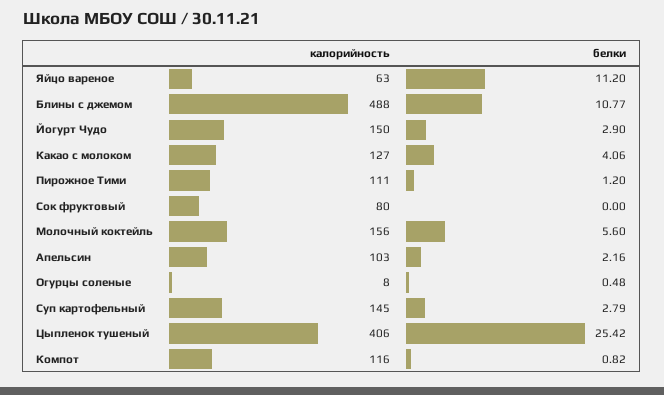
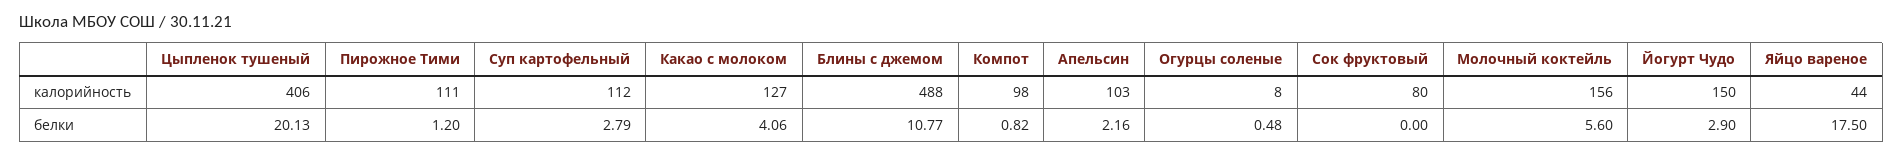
  {
    "калорийность": {
-     "Яйцо вареное": 63,
+     "Яйцо вареное": 44,
      "Блины с джемом": 488,
      "Йогурт Чудо": 150,
      "Какао с молоком": 127,
      "Пирожное Тими": 111,
      "Сок фруктовый": 80,
      "Молочный коктейль": 156,
      "Апельсин": 103,
      "Огурцы соленые": 8,
-     "Суп картофельный": 145,
+     "Суп картофельный": 112,
      "Цыпленок тушеный": 406,
-     "Компот": 116
+     "Компот": 98
    },
    "белки": {
-     "Яйцо вареное": 11.2,
+     "Яйцо вареное": 17.5,
      "Блины с джемом": 10.77,
      "Йогурт Чудо": 2.9,
      "Какао с молоком": 4.06,
      "Пирожное Тими": 1.2,
      "Сок фруктовый": 0,
      "Молочный коктейль": 5.6,
      "Апельсин": 2.16,
      "Огурцы соленые": 0.48,
      "Суп картофельный": 2.79,
-     "Цыпленок тушеный": 25.42,
+     "Цыпленок тушеный": 20.13,
      "Компот": 0.82
    }
  }

